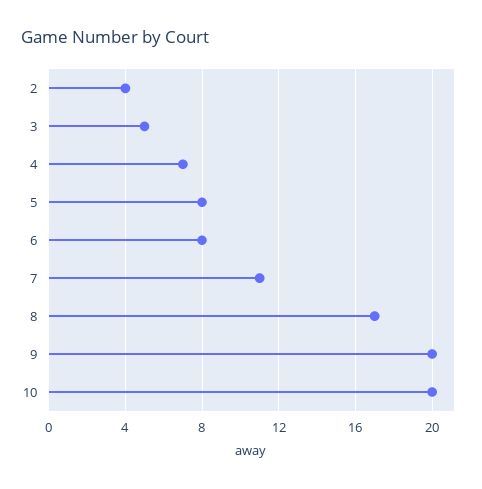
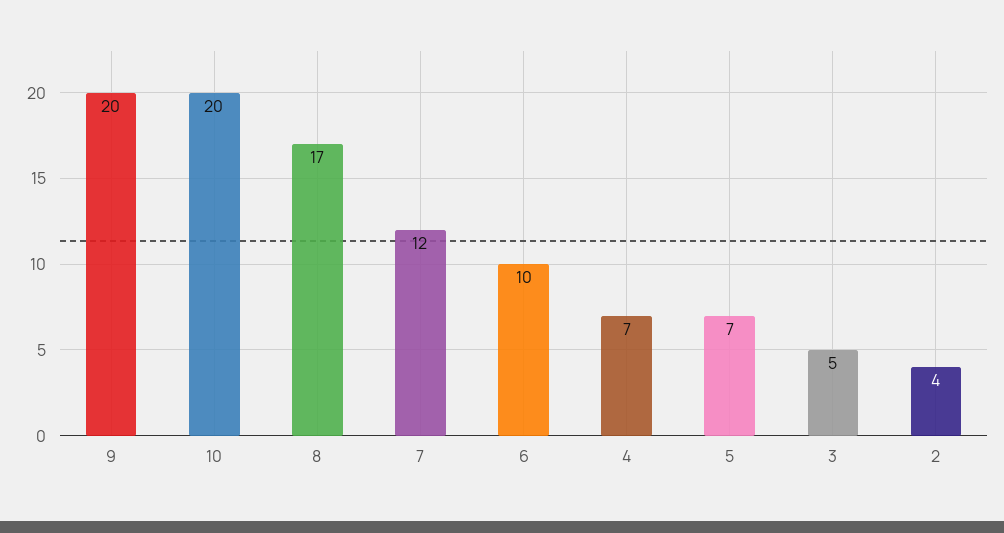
  {
    "2": 4,
    "3": 5,
    "4": 7,
-   "5": 8,
+   "5": 7,
-   "6": 8,
+   "6": 10,
-   "7": 11,
+   "7": 12,
    "8": 17,
    "9": 20,
    "10": 20
  }

